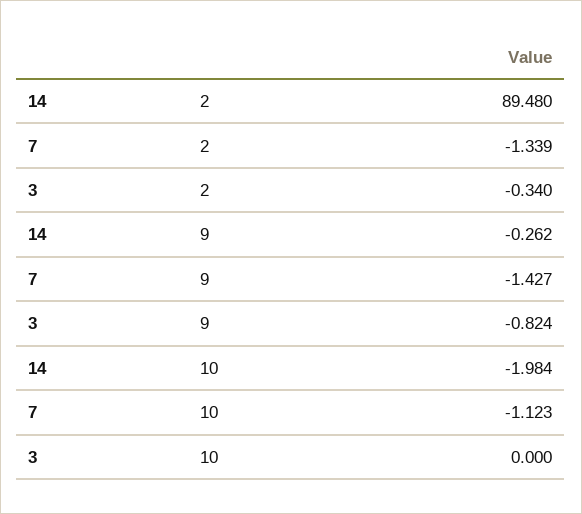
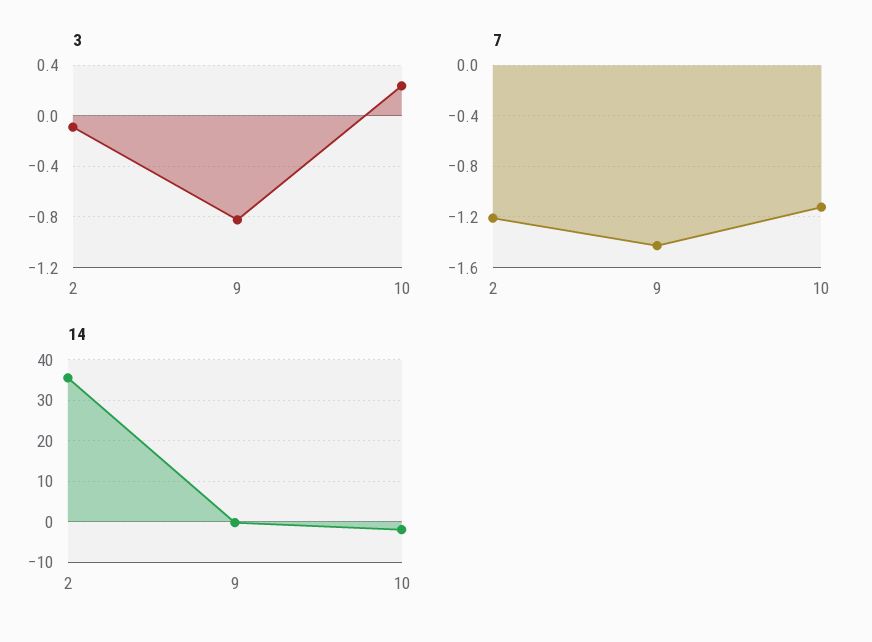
  {
    "14": {
-     "2": 89.48,
+     "2": 36,
      "9": -0.262,
      "10": -1.984
    },
    "7": {
-     "2": -1.339,
+     "2": -1.2,
      "9": -1.427,
      "10": -1.123
    },
    "3": {
-     "2": -0.34,
+     "2": -0.1,
      "9": -0.824,
-     "10": 0
+     "10": 0.25
    }
  }

